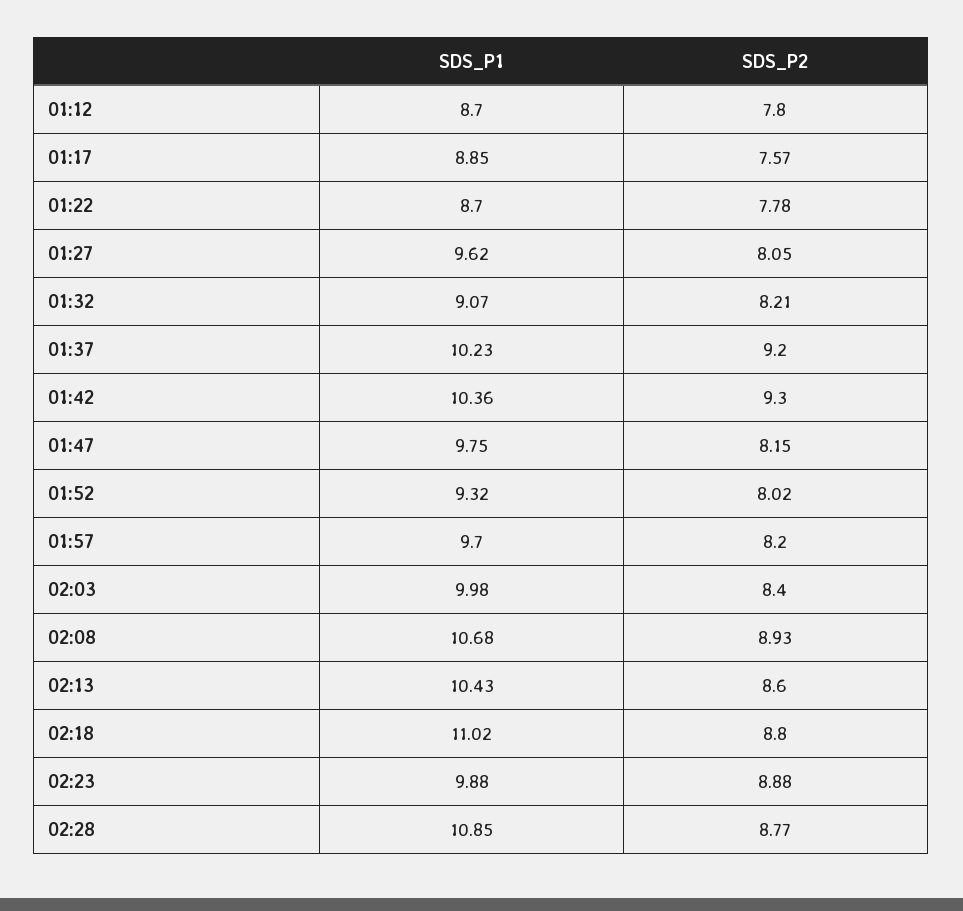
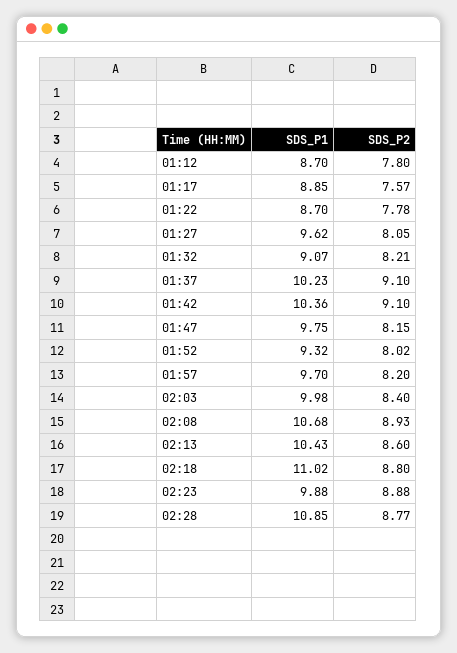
  {
    "SDS_P1": {
      "01:12": 8.7,
      "01:17": 8.85,
      "01:22": 8.7,
      "01:27": 9.62,
      "01:32": 9.07,
      "01:37": 10.23,
      "01:42": 10.36,
      "01:47": 9.75,
      "01:52": 9.32,
      "01:57": 9.7,
      "02:03": 9.98,
      "02:08": 10.68,
      "02:13": 10.43,
      "02:18": 11.02,
      "02:23": 9.88,
      "02:28": 10.85
    },
    "SDS_P2": {
      "01:12": 7.8,
      "01:17": 7.57,
      "01:22": 7.78,
      "01:27": 8.05,
      "01:32": 8.21,
-     "01:37": 9.2,
+     "01:37": 9.1,
-     "01:42": 9.3,
+     "01:42": 9.1,
      "01:47": 8.15,
      "01:52": 8.02,
      "01:57": 8.2,
      "02:03": 8.4,
      "02:08": 8.93,
      "02:13": 8.6,
      "02:18": 8.8,
      "02:23": 8.88,
      "02:28": 8.77
    }
  }

